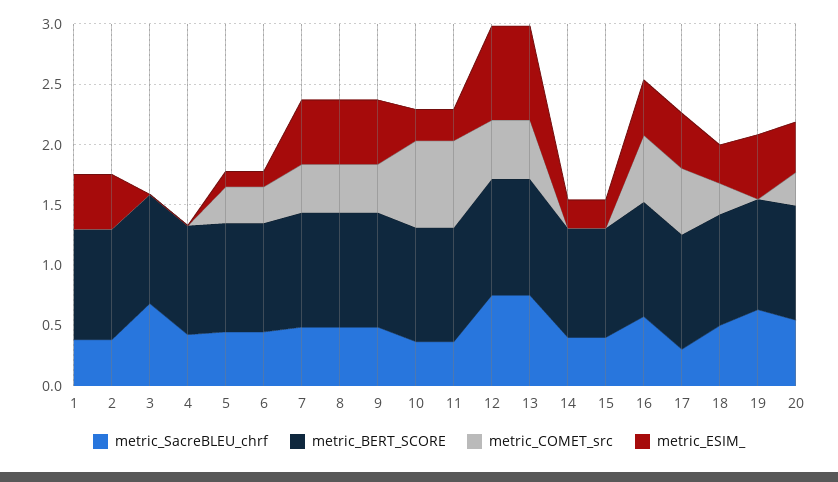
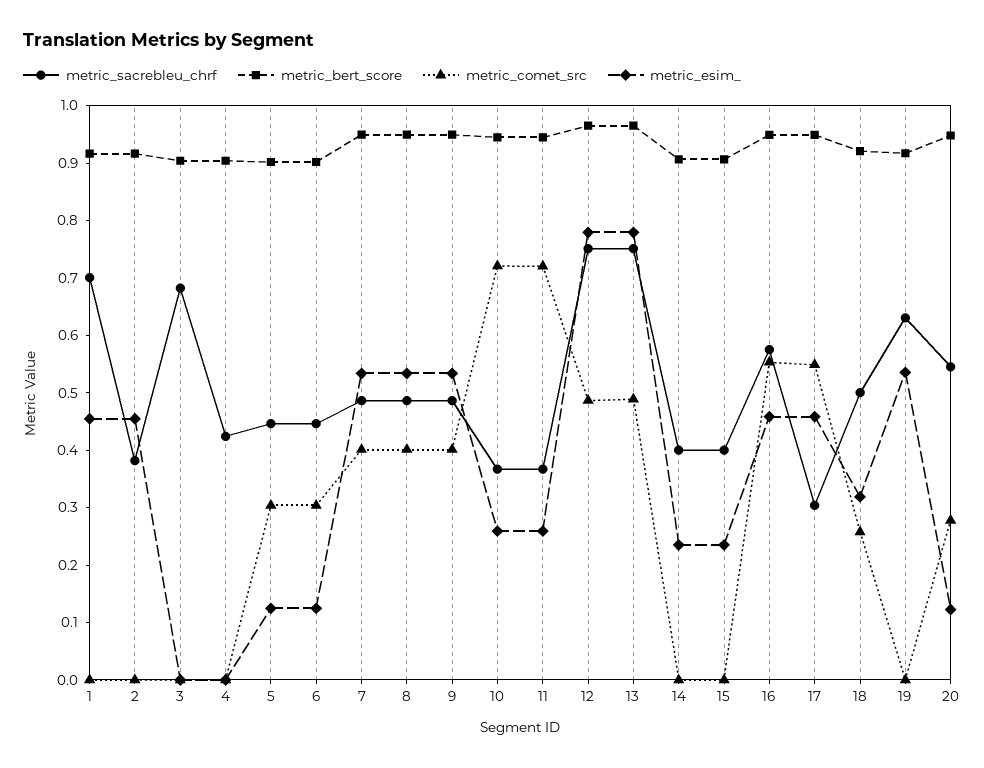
  {
    "metric_SacreBLEU_chrf": {
-     "1": 0.4,
+     "1": 0.7,
      "2": 0.38,
      "3": 0.68,
      "4": 0.42,
      "5": 0.44,
      "6": 0.44,
      "7": 0.48,
      "8": 0.48,
      "9": 0.48,
      "10": 0.36,
      "11": 0.36,
      "12": 0.76,
      "13": 0.76,
      "14": 0.4,
      "15": 0.4,
      "16": 0.58,
      "17": 0.3,
      "18": 0.5,
      "19": 0.64,
      "20": 0.54
    },
    "metric_BERT_SCORE": {
      "1": 0.92,
      "2": 0.92,
      "3": 0.9,
      "4": 0.9,
      "5": 0.9,
      "6": 0.9,
      "7": 0.94,
      "8": 0.94,
      "9": 0.94,
      "10": 0.94,
      "11": 0.94,
      "12": 0.96,
      "13": 0.96,
      "14": 0.9,
      "15": 0.9,
      "16": 0.94,
      "17": 0.94,
      "18": 0.92,
      "19": 0.92,
      "20": 0.94
    },
    "metric_COMET_src": {
      "1": 0,
      "2": 0,
      "3": 0,
      "4": 0,
      "5": 0.3,
      "6": 0.3,
      "7": 0.4,
      "8": 0.4,
      "9": 0.4,
      "10": 0.72,
      "11": 0.72,
      "12": 0.48,
      "13": 0.48,
      "14": 0,
      "15": 0,
      "16": 0.56,
      "17": 0.54,
      "18": 0.26,
      "19": 0,
      "20": 0.28
    },
    "metric_ESIM_": {
      "1": 0.46,
      "2": 0.46,
      "3": 0,
      "4": 0,
      "5": 0.12,
      "6": 0.12,
      "7": 0.54,
      "8": 0.54,
      "9": 0.54,
      "10": 0.26,
      "11": 0.26,
      "12": 0.78,
      "13": 0.78,
      "14": 0.24,
      "15": 0.24,
      "16": 0.46,
      "17": 0.46,
      "18": 0.32,
      "19": 0.54,
-     "20": 0.4
+     "20": 0.12
    }
  }

